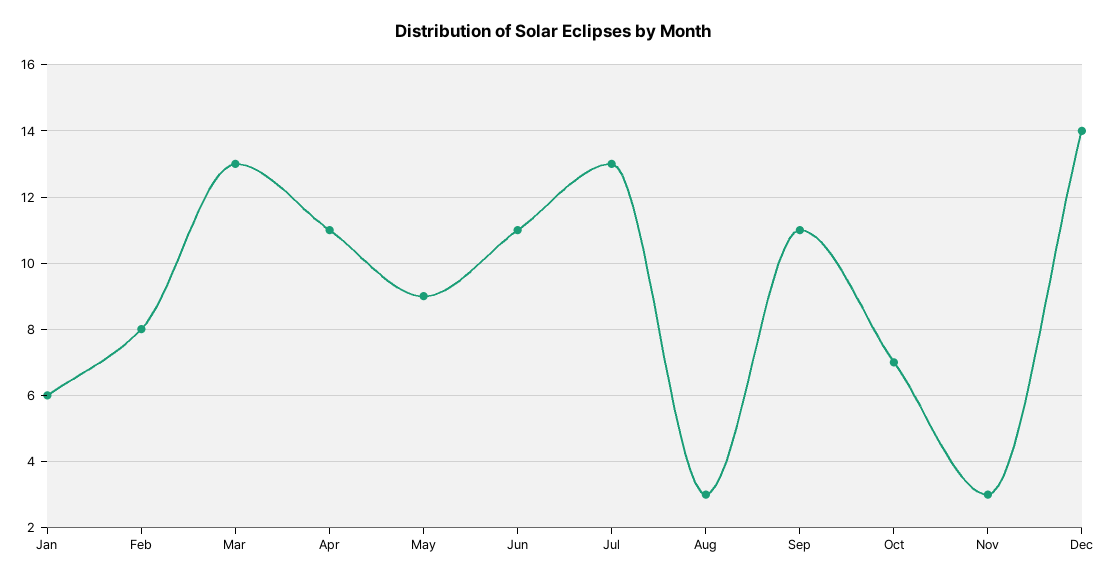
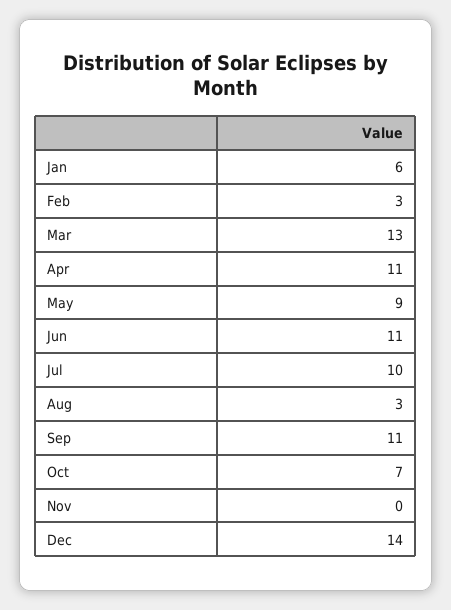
  {
    "Jan": 6,
-   "Feb": 8,
+   "Feb": 3,
    "Mar": 13,
    "Apr": 11,
    "May": 9,
    "Jun": 11,
-   "Jul": 13,
+   "Jul": 10,
    "Aug": 3,
    "Sep": 11,
    "Oct": 7,
-   "Nov": 3,
+   "Nov": 0,
    "Dec": 14
  }

